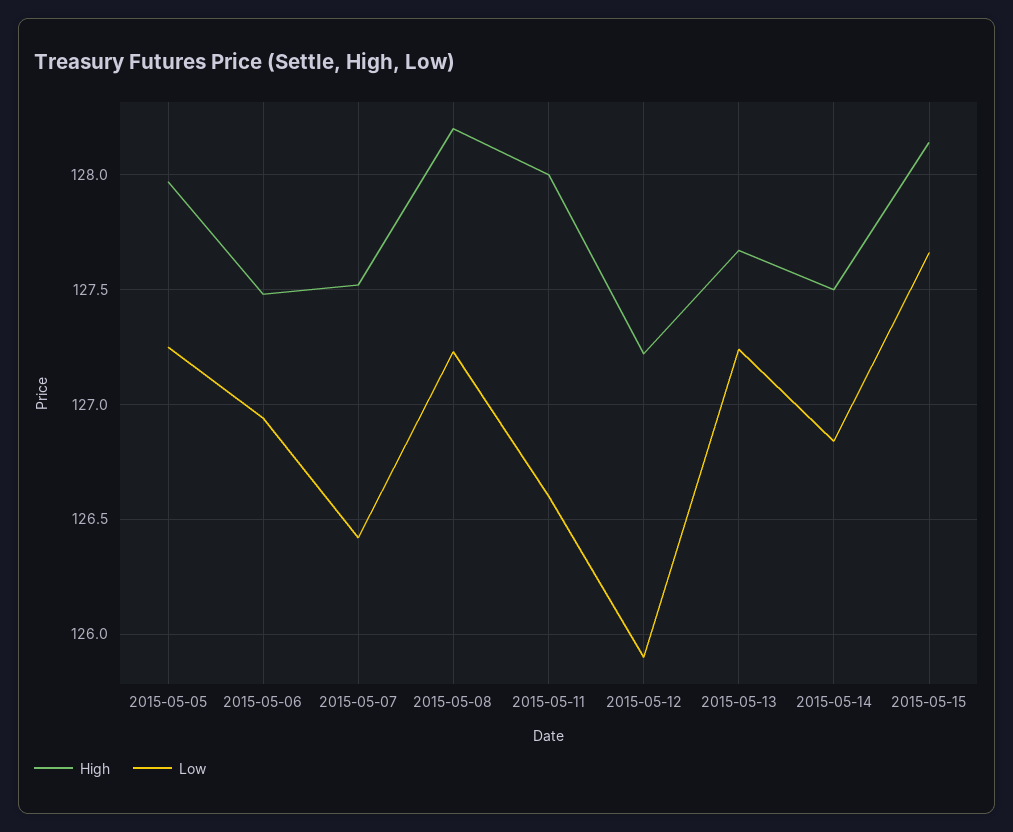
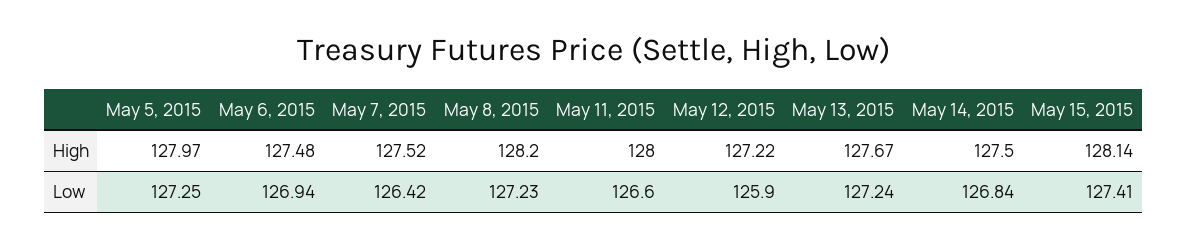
  {
    "High": {
      "2015-05-05": 127.97,
      "2015-05-06": 127.48,
      "2015-05-07": 127.52,
      "2015-05-08": 128.2,
      "2015-05-11": 128,
      "2015-05-12": 127.22,
      "2015-05-13": 127.67,
      "2015-05-14": 127.5,
      "2015-05-15": 128.14
    },
    "Low": {
      "2015-05-05": 127.25,
      "2015-05-06": 126.94,
      "2015-05-07": 126.42,
      "2015-05-08": 127.23,
      "2015-05-11": 126.6,
      "2015-05-12": 125.9,
      "2015-05-13": 127.24,
      "2015-05-14": 126.84,
-     "2015-05-15": 127.65
+     "2015-05-15": 127.41
    }
  }

